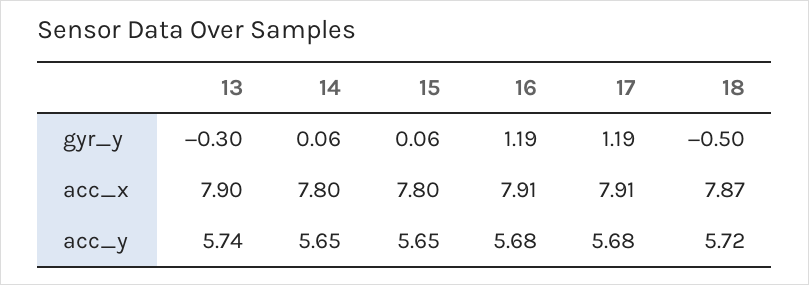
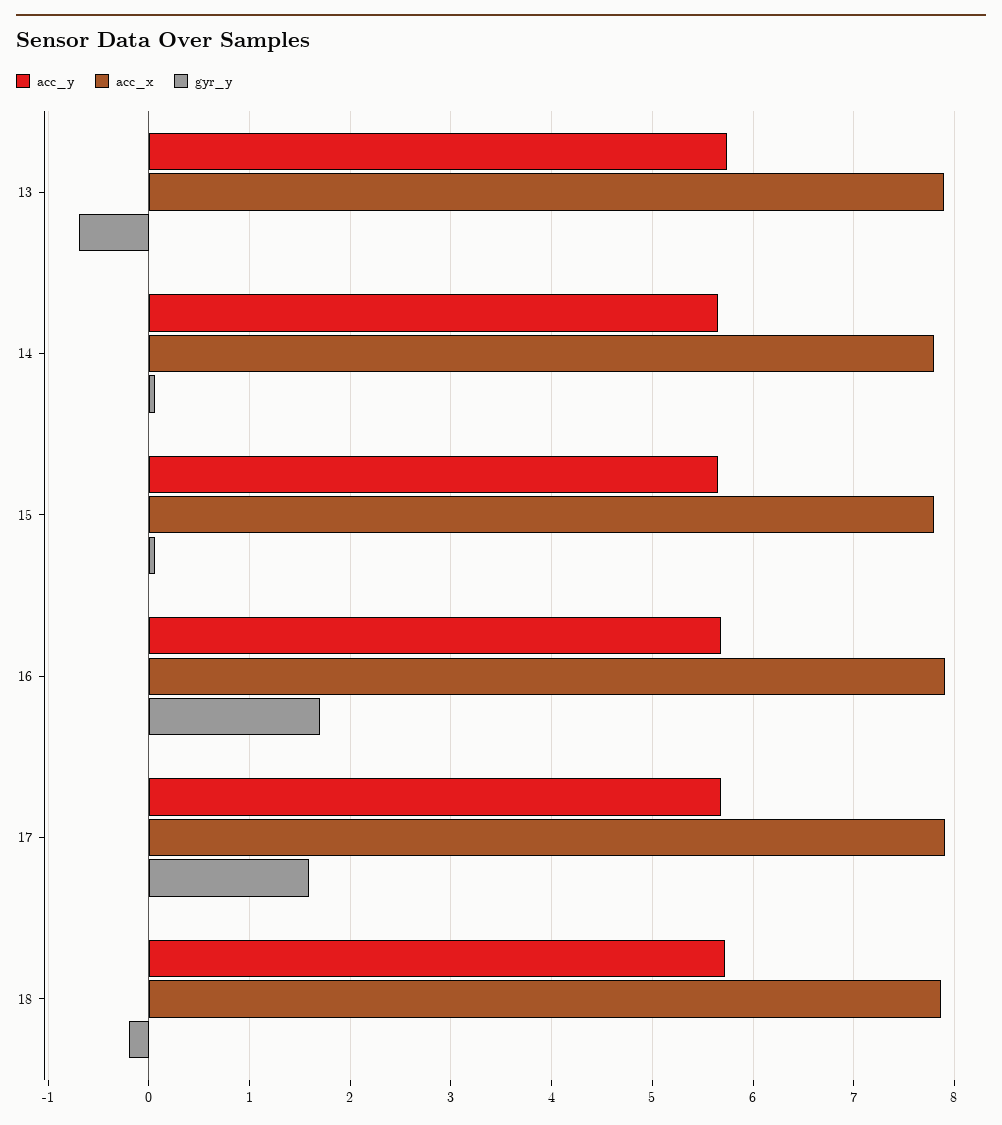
  {
    "gyr_y": {
-     "13": -0.3,
+     "13": -0.7,
      "14": 0.06,
      "15": 0.06,
-     "16": 1.19,
+     "16": 1.7,
-     "17": 1.19,
+     "17": 1.6,
-     "18": -0.5
+     "18": -0.2
    },
    "acc_x": {
      "13": 7.9,
      "14": 7.8,
      "15": 7.8,
      "16": 7.91,
      "17": 7.91,
      "18": 7.87
    },
    "acc_y": {
      "13": 5.74,
      "14": 5.65,
      "15": 5.65,
      "16": 5.68,
      "17": 5.68,
      "18": 5.72
    }
  }

